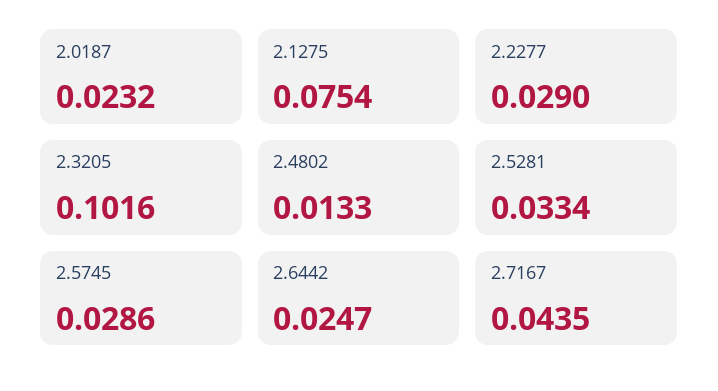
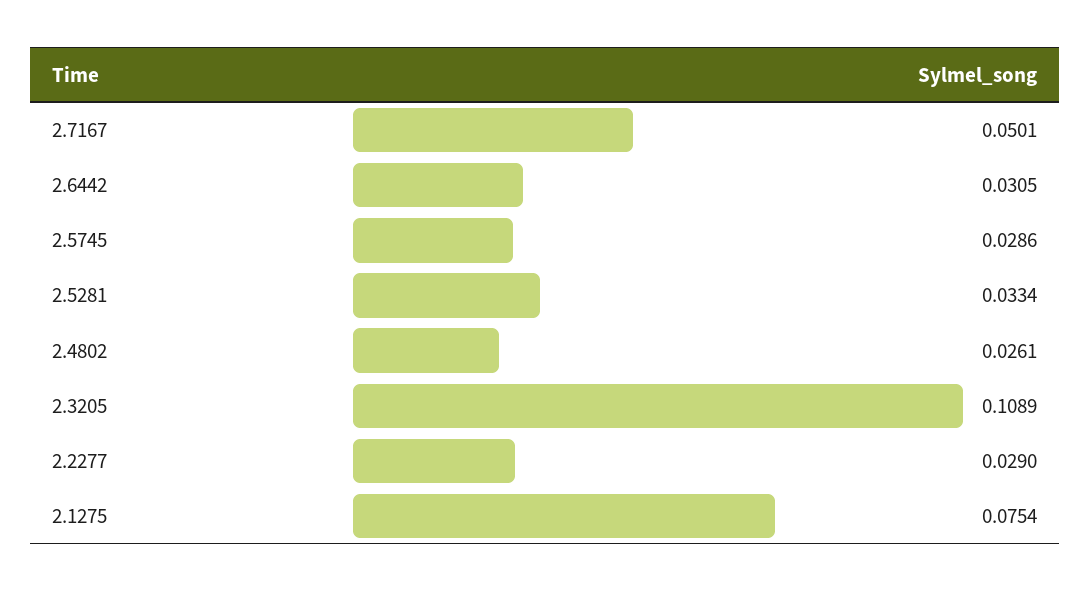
  {
-   "2.0187": 0.0232,
    "2.1275": 0.0754,
    "2.2277": 0.029,
-   "2.3205": 0.1016,
+   "2.3205": 0.1089,
-   "2.4802": 0.0133,
+   "2.4802": 0.0261,
    "2.5281": 0.0334,
    "2.5745": 0.0286,
-   "2.6442": 0.0247,
+   "2.6442": 0.0305,
-   "2.7167": 0.0435
+   "2.7167": 0.0501
  }

